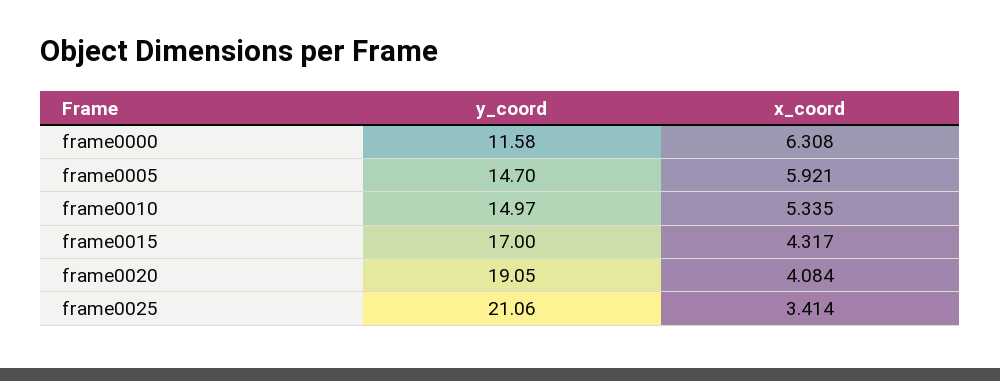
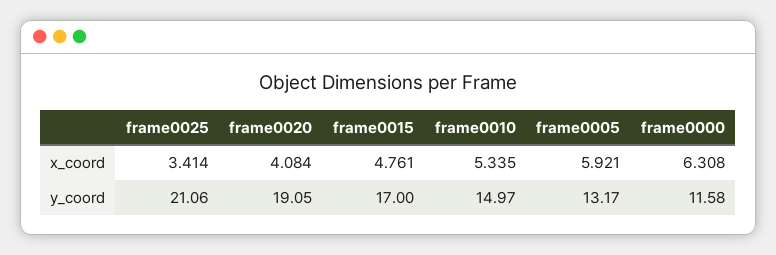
  {
    "y_coord": {
      "frame0000": 11.58,
-     "frame0005": 14.7,
+     "frame0005": 13.17,
      "frame0010": 14.97,
      "frame0015": 17,
      "frame0020": 19.05,
      "frame0025": 21.06
    },
    "x_coord": {
      "frame0000": 6.308,
      "frame0005": 5.921,
      "frame0010": 5.335,
-     "frame0015": 4.317,
+     "frame0015": 4.761,
      "frame0020": 4.084,
      "frame0025": 3.414
    }
  }

